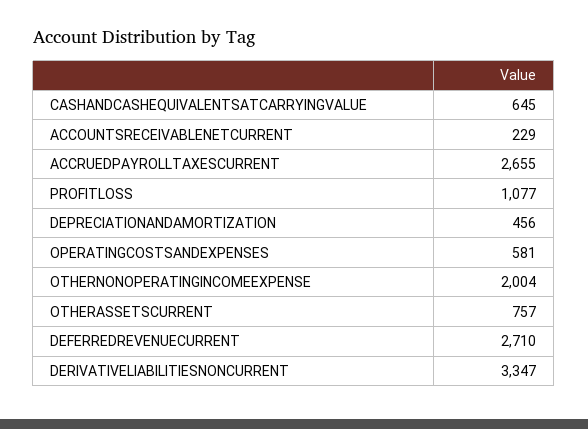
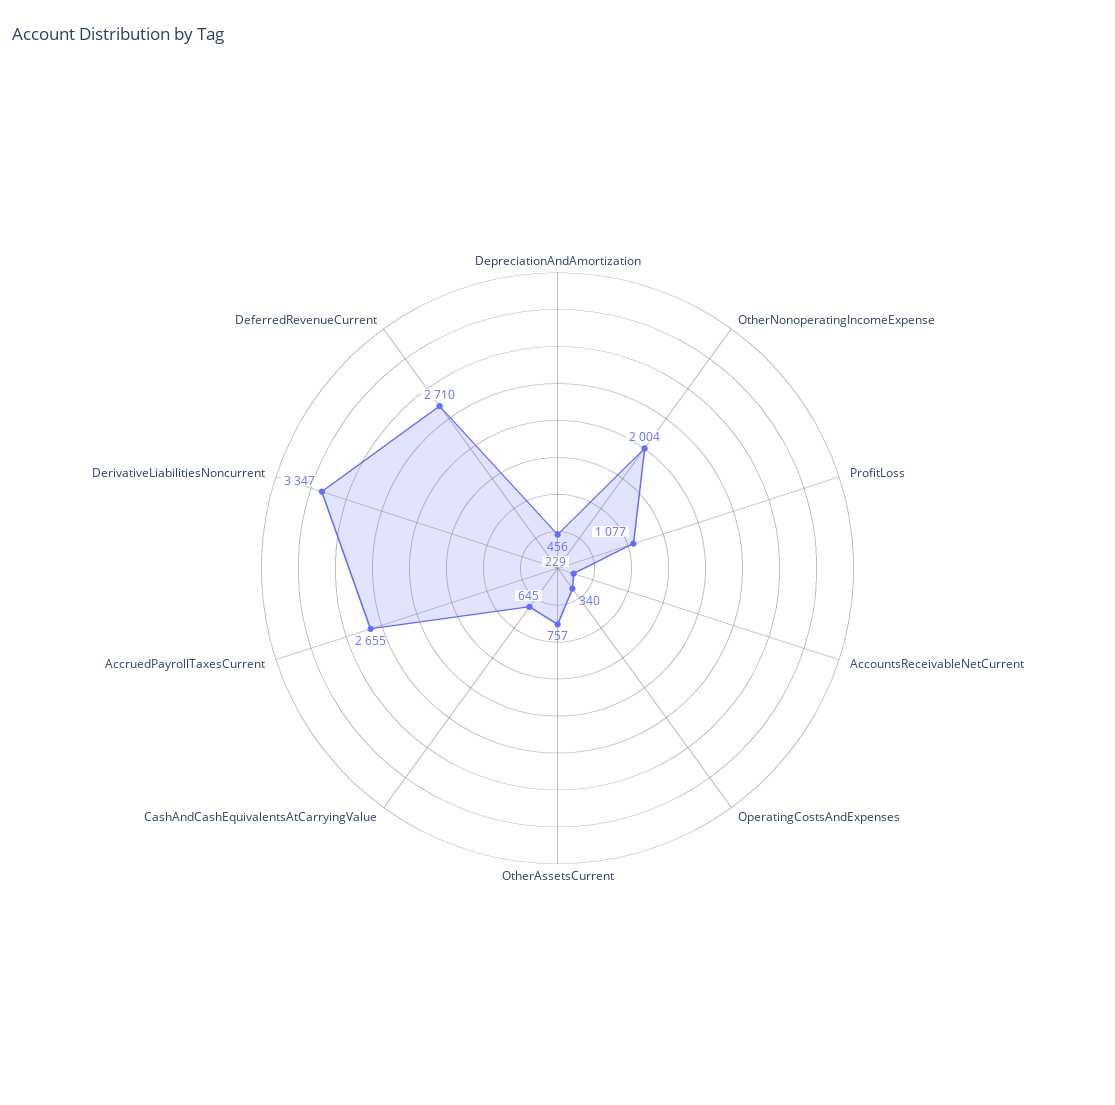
  {
    "CASHANDCASHEQUIVALENTSATCARRYINGVALUE": 645,
    "ACCOUNTSRECEIVABLENETCURRENT": 229,
    "ACCRUEDPAYROLLTAXESCURRENT": 2655,
    "PROFITLOSS": 1077,
    "DEPRECIATIONANDAMORTIZATION": 456,
-   "OPERATINGCOSTSANDEXPENSES": 581,
+   "OPERATINGCOSTSANDEXPENSES": 340,
    "OTHERNONOPERATINGINCOMEEXPENSE": 2004,
    "OTHERASSETSCURRENT": 757,
    "DEFERREDREVENUECURRENT": 2710,
    "DERIVATIVELIABILITIESNONCURRENT": 3347
  }

